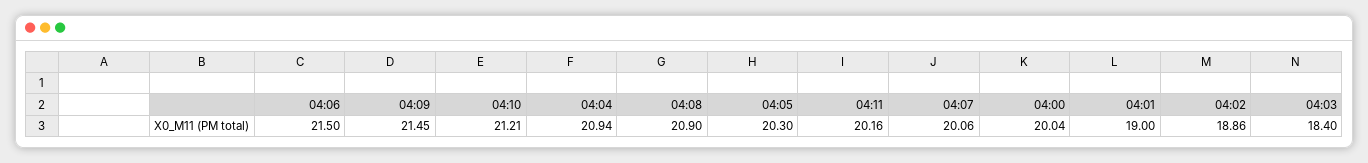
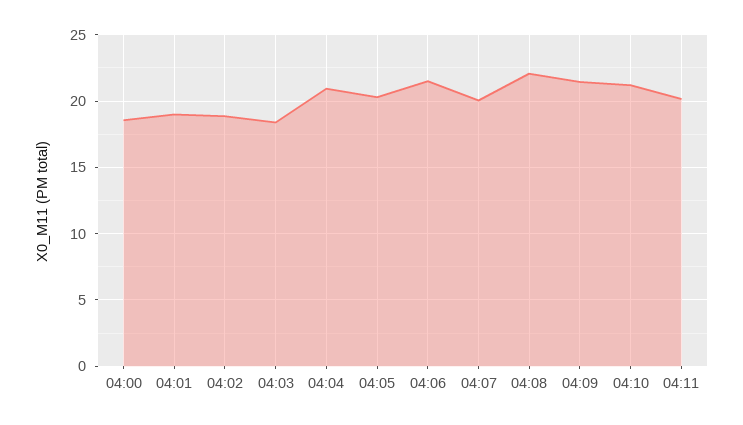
  {
    "04:06": 21.5,
    "04:09": 21.45,
    "04:10": 21.21,
    "04:04": 20.94,
-   "04:08": 20.9,
+   "04:08": 22,
    "04:05": 20.3,
    "04:11": 20.16,
    "04:07": 20.06,
-   "04:00": 20.04,
+   "04:00": 18.5,
    "04:01": 19,
    "04:02": 18.86,
    "04:03": 18.4
  }

